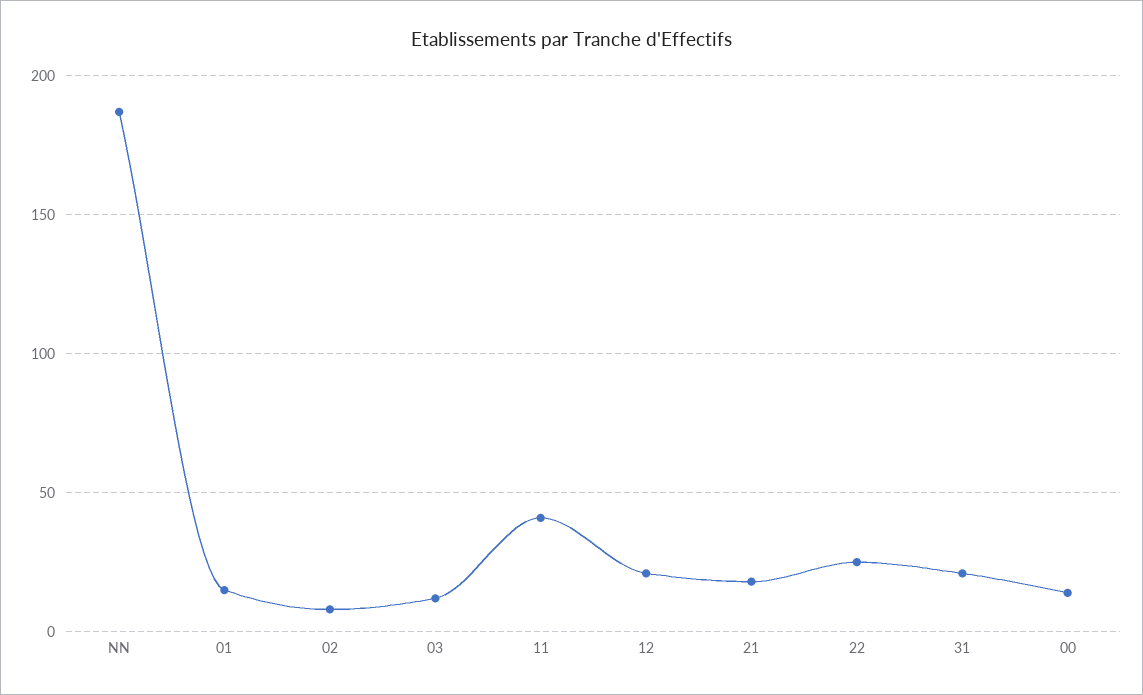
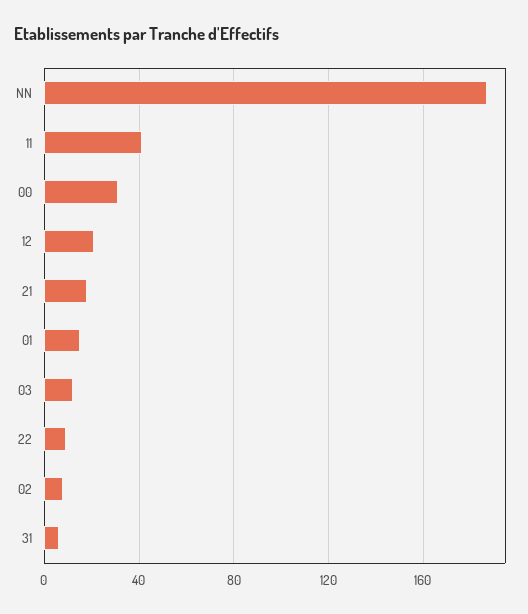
  {
    "NN": 185,
    "01": 15,
    "02": 10,
    "03": 10,
    "11": 40,
    "12": 20,
    "21": 20,
-   "22": 25,
+   "22": 10,
-   "31": 20,
+   "31": 5,
-   "00": 15
+   "00": 30
  }

